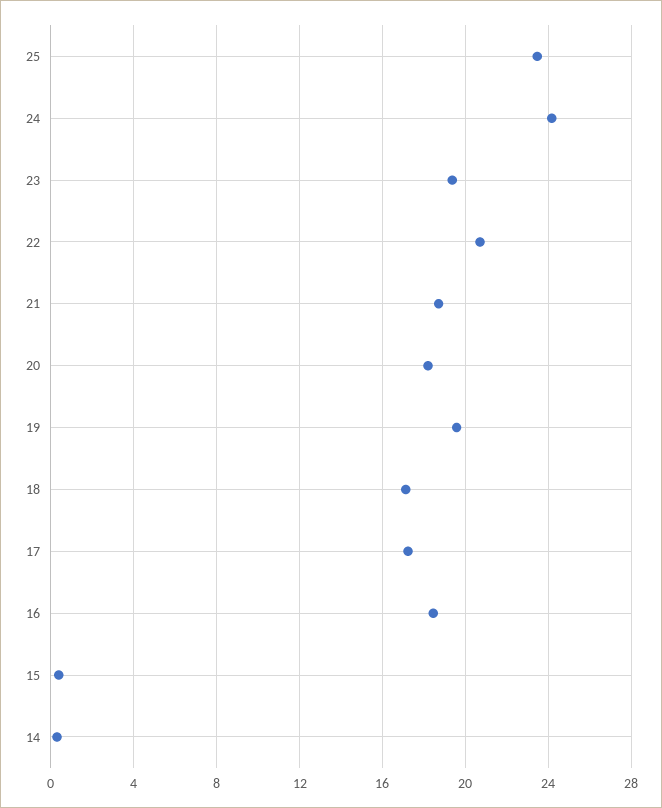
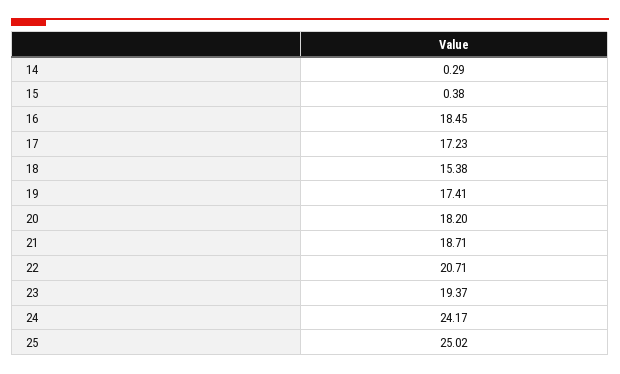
  {
-   "25": 23.5,
+   "25": 25.02,
    "24": 24.17,
    "23": 19.37,
    "22": 20.71,
    "21": 18.71,
    "20": 18.2,
-   "19": 19.5,
+   "19": 17.41,
-   "18": 17,
+   "18": 15.38,
    "17": 17.23,
    "16": 18.45,
    "15": 0.38,
    "14": 0.29
  }

